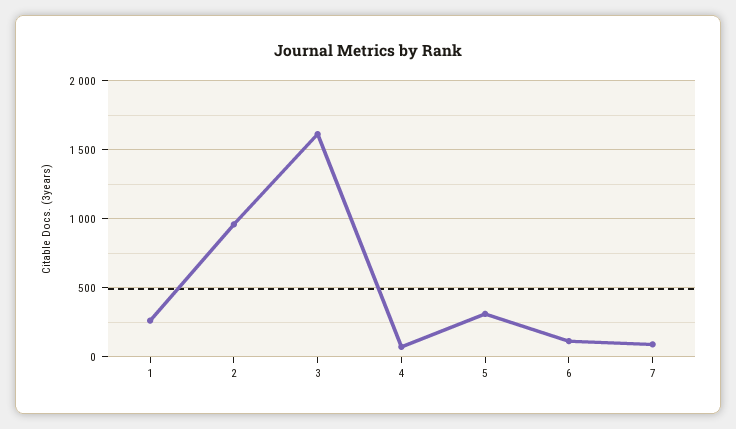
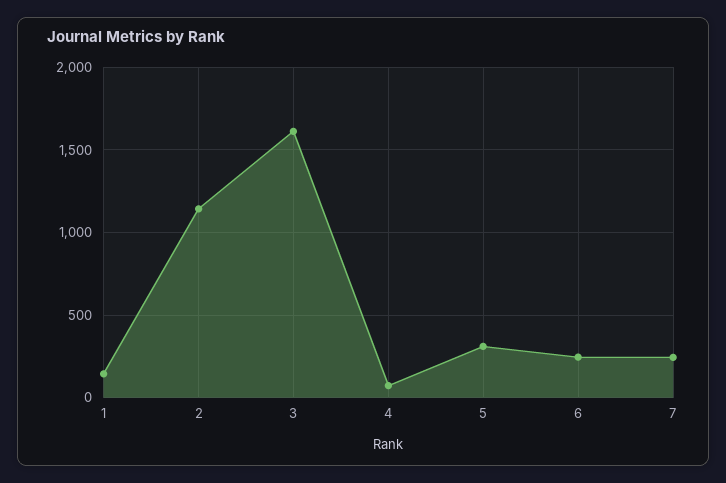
  {
-   "1": 250,
+   "1": 150,
-   "2": 950,
+   "2": 1150,
    "3": 1600,
    "4": 50,
    "5": 300,
-   "6": 100,
+   "6": 250,
-   "7": 100
+   "7": 250
  }

